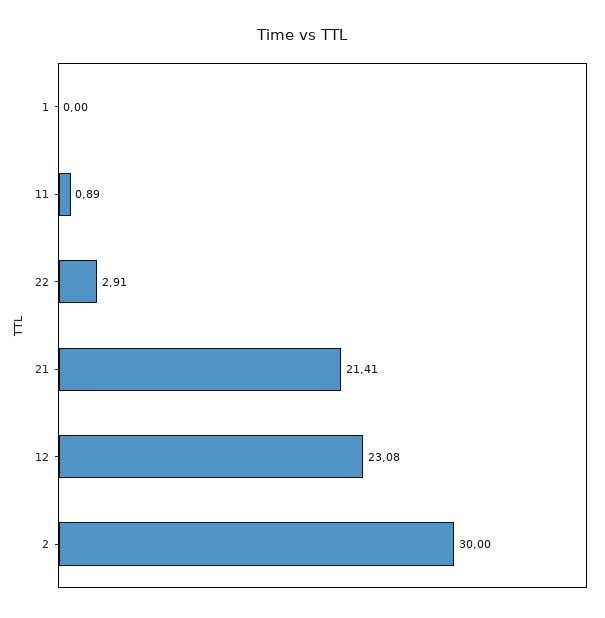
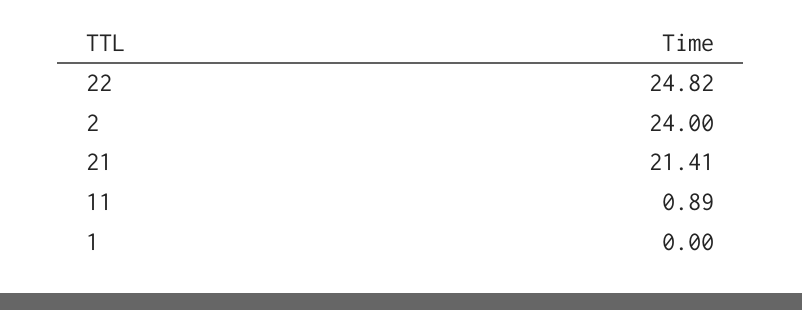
  {
    "1": 0,
    "11": 0.89,
-   "22": 2.91,
+   "22": 24.82,
    "21": 21.41,
-   "12": 23.08,
-   "2": 30
+   "2": 24
  }

